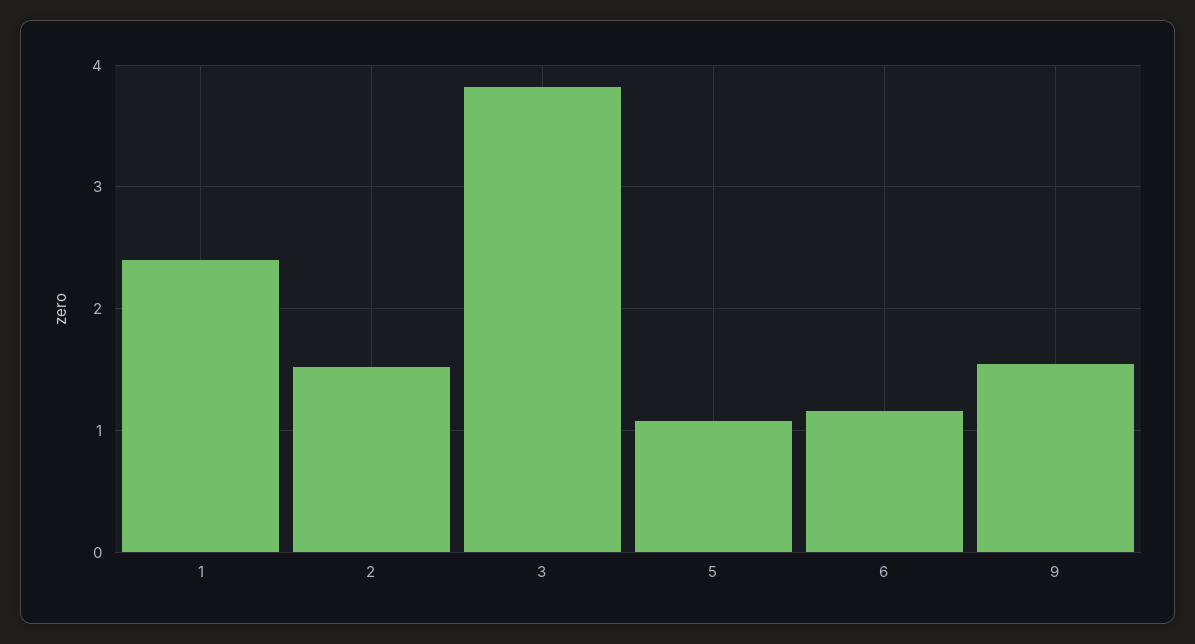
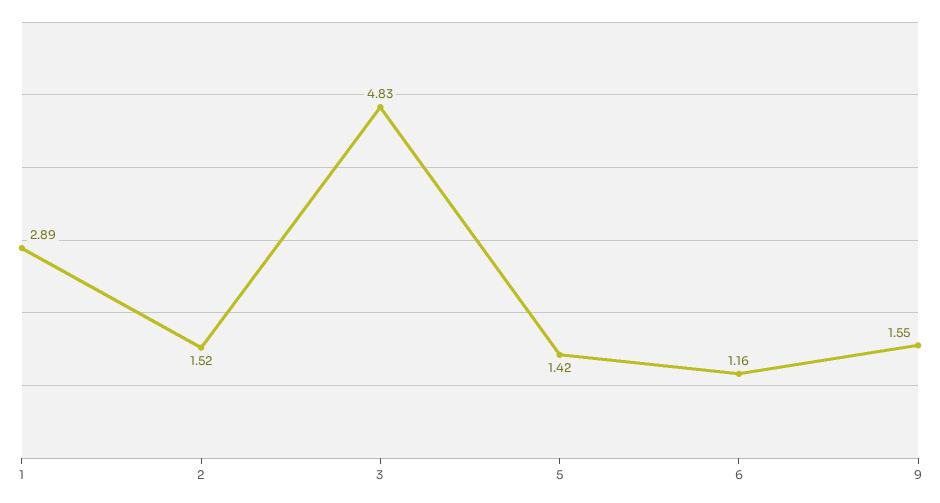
  {
-   "1": 2.4,
+   "1": 2.89,
    "2": 1.52,
-   "3": 3.8,
+   "3": 4.83,
-   "5": 1.1,
+   "5": 1.42,
    "6": 1.16,
    "9": 1.55
  }

